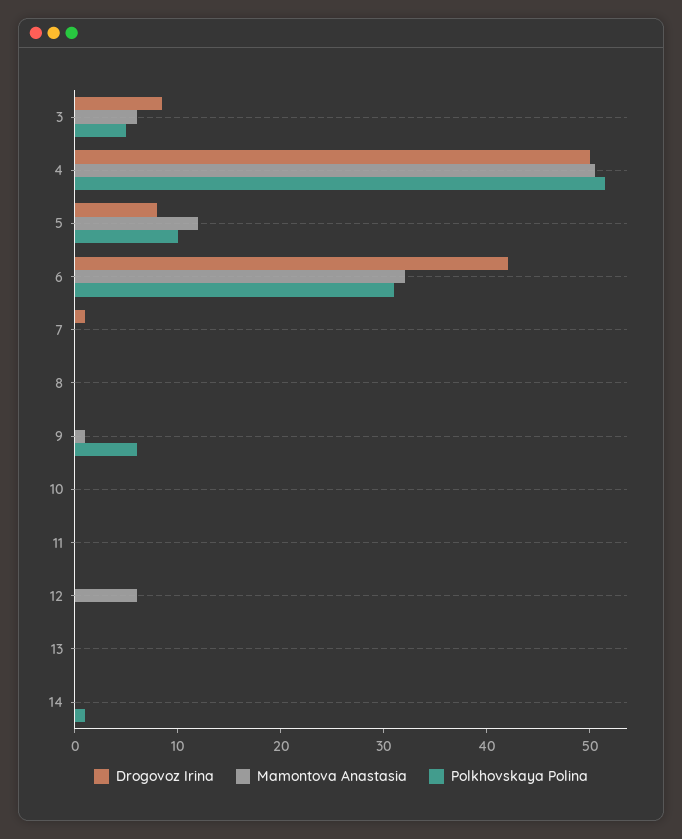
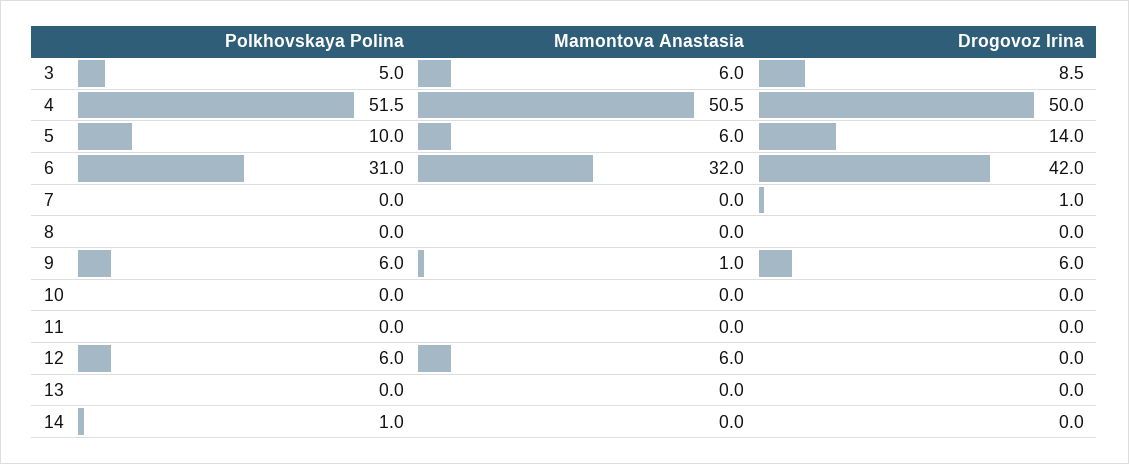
  {
    "Drogovoz Irina": {
      "3": 8.5,
      "4": 50,
-     "5": 8,
+     "5": 14,
      "6": 42,
      "7": 1,
      "8": 0,
-     "9": 0,
+     "9": 6,
      "10": 0,
      "11": 0,
      "12": 0,
      "13": 0,
      "14": 0
    },
    "Mamontova Anastasia": {
      "3": 6,
      "4": 50.5,
-     "5": 12,
+     "5": 6,
      "6": 32,
      "7": 0,
      "8": 0,
      "9": 1,
      "10": 0,
      "11": 0,
      "12": 6,
      "13": 0,
      "14": 0
    },
    "Polkhovskaya Polina": {
      "3": 5,
      "4": 51.5,
      "5": 10,
      "6": 31,
      "7": 0,
      "8": 0,
      "9": 6,
      "10": 0,
      "11": 0,
-     "12": 0,
+     "12": 6,
      "13": 0,
      "14": 1
    }
  }

